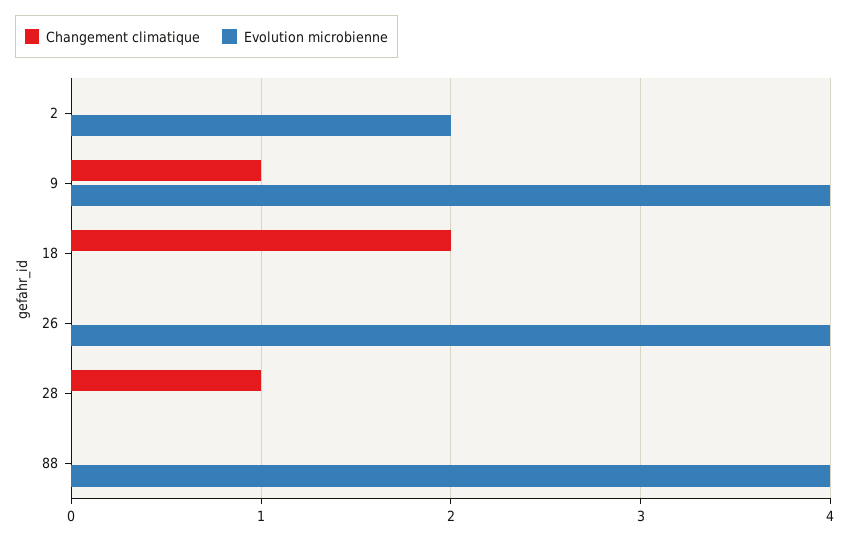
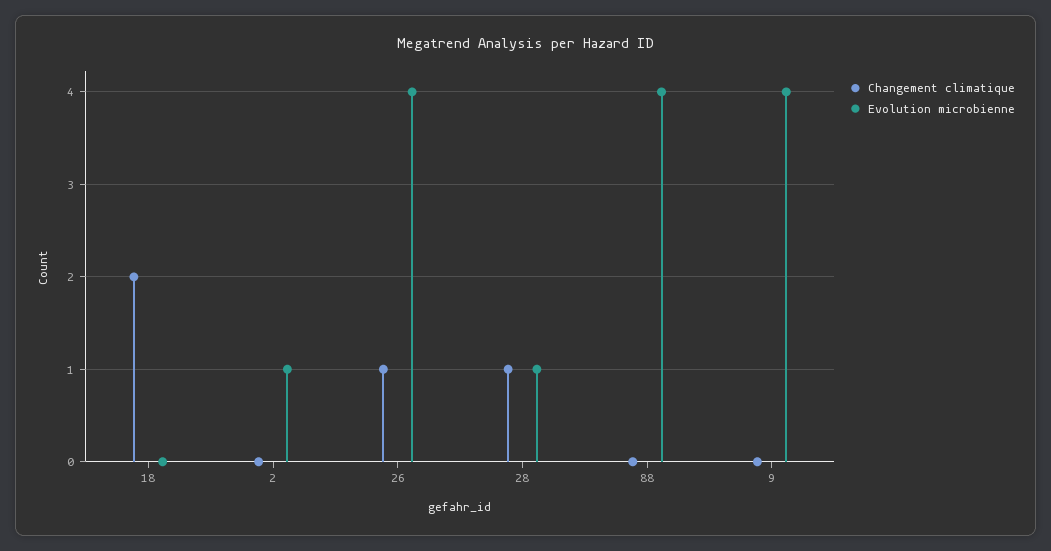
  {
    "Changement climatique": {
      "2": 0,
-     "9": 1,
+     "9": 0,
      "18": 2,
-     "26": 0,
+     "26": 1,
      "28": 1,
      "88": 0
    },
    "Evolution microbienne": {
-     "2": 2,
+     "2": 1,
      "9": 4,
      "18": 0,
      "26": 4,
-     "28": 0,
+     "28": 1,
      "88": 4
    }
  }

